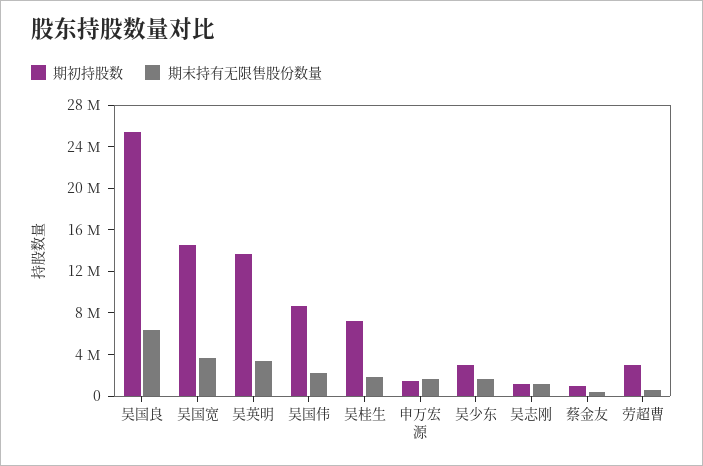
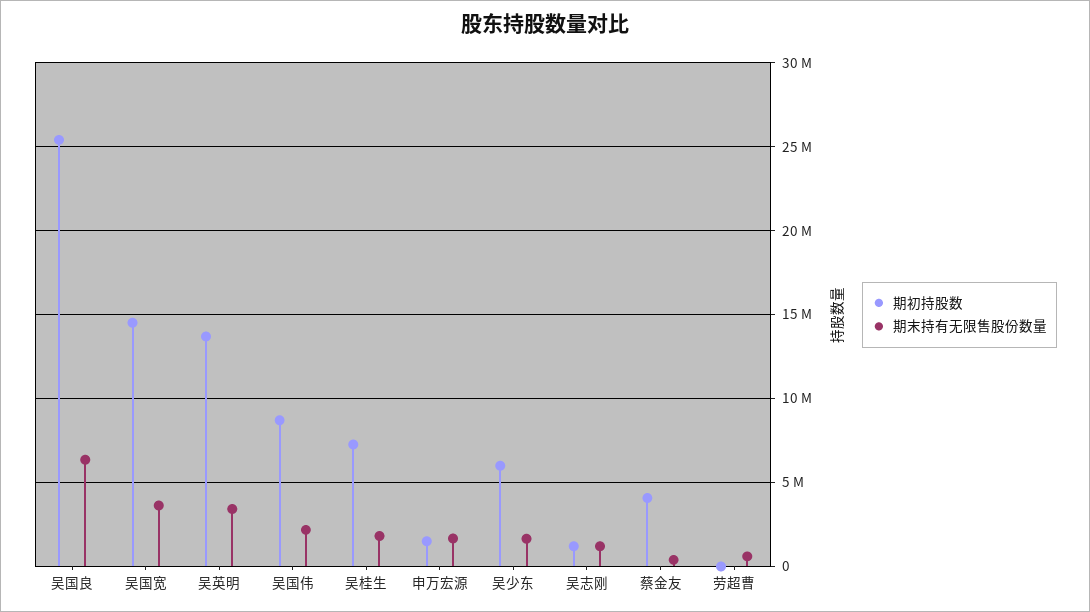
  {
    "期初持股数": {
      "吴国良": 25500000,
      "吴国宽": 14500000,
      "吴英明": 13500000,
      "吴国伟": 8500000,
      "吴桂生": 7500000,
      "申万宏源": 1500000,
-     "吴少东": 3000000,
+     "吴少东": 6000000,
      "吴志刚": 1000000,
-     "蔡金友": 1000000,
+     "蔡金友": 4000000,
-     "劳超曹": 3000000
+     "劳超曹": 0
    },
    "期末持有无限售股份数量": {
      "吴国良": 6500000,
      "吴国宽": 3500000,
      "吴英明": 3500000,
      "吴国伟": 2000000,
      "吴桂生": 2000000,
      "申万宏源": 1500000,
      "吴少东": 1500000,
      "吴志刚": 1000000,
      "蔡金友": 500000,
      "劳超曹": 500000
    }
  }

